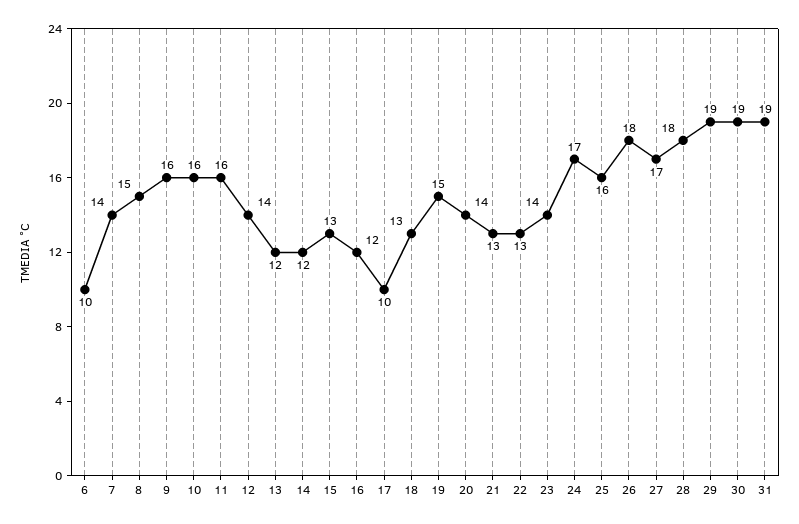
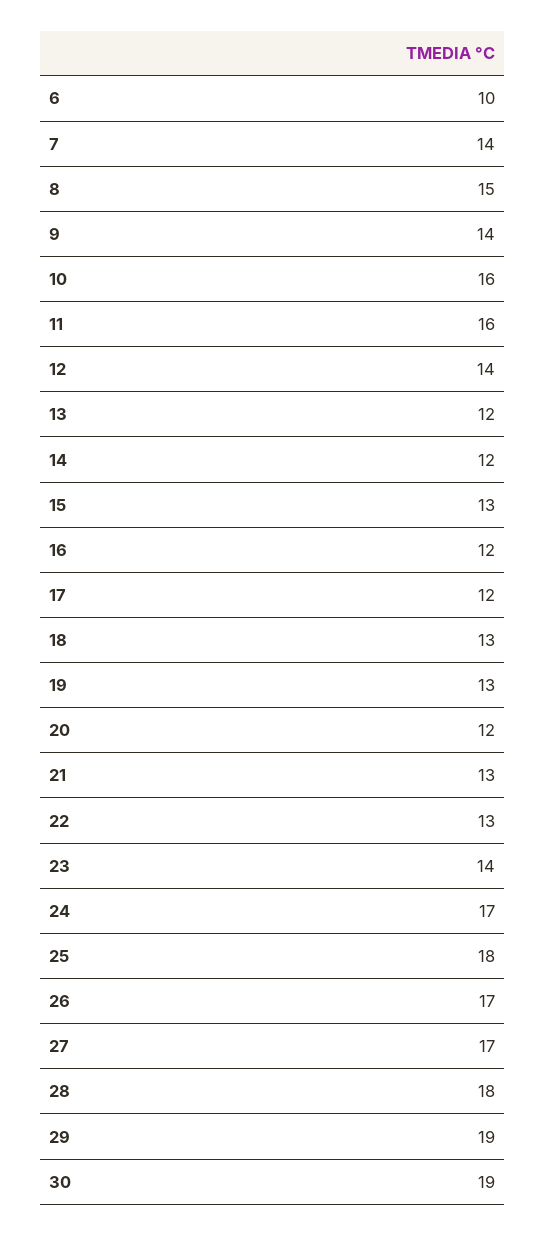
  {
    "6": 10,
    "7": 14,
    "8": 15,
-   "9": 16,
+   "9": 14,
    "10": 16,
    "11": 16,
    "12": 14,
    "13": 12,
    "14": 12,
    "15": 13,
    "16": 12,
-   "17": 10,
+   "17": 12,
    "18": 13,
-   "19": 15,
+   "19": 13,
-   "20": 14,
+   "20": 12,
    "21": 13,
    "22": 13,
    "23": 14,
    "24": 17,
-   "25": 16,
+   "25": 18,
-   "26": 18,
+   "26": 17,
    "27": 17,
    "28": 18,
    "29": 19,
-   "30": 19,
+   "30": 19
-   "31": 19
  }

